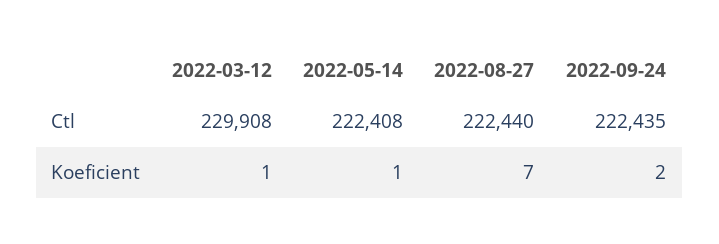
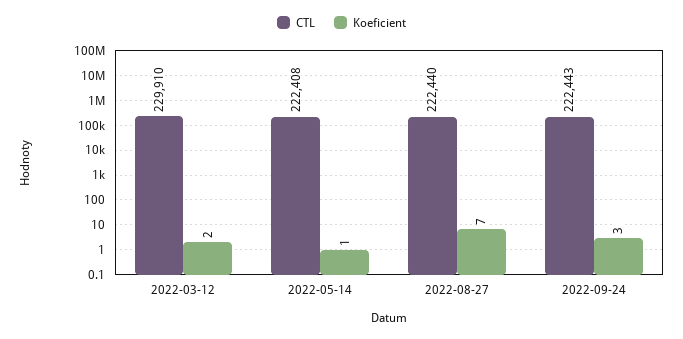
  {
    "Ctl": {
-     "2022-03-12": 229908,
+     "2022-03-12": 229910,
      "2022-05-14": 222408,
      "2022-08-27": 222440,
-     "2022-09-24": 222435
+     "2022-09-24": 222443
    },
    "Koeficient": {
-     "2022-03-12": 1,
+     "2022-03-12": 2,
      "2022-05-14": 1,
      "2022-08-27": 7,
-     "2022-09-24": 2
+     "2022-09-24": 3
    }
  }

